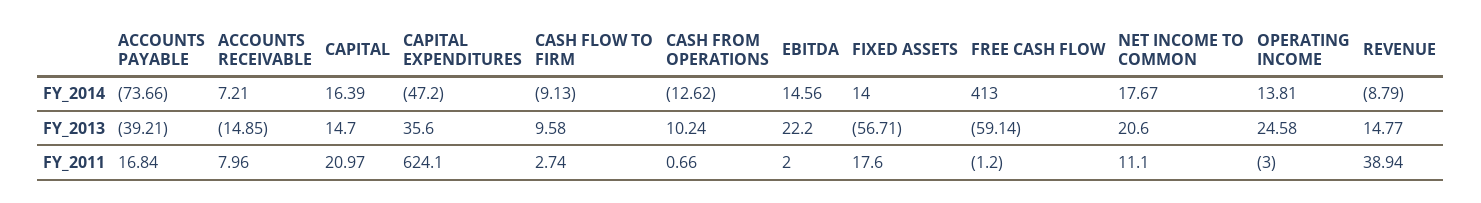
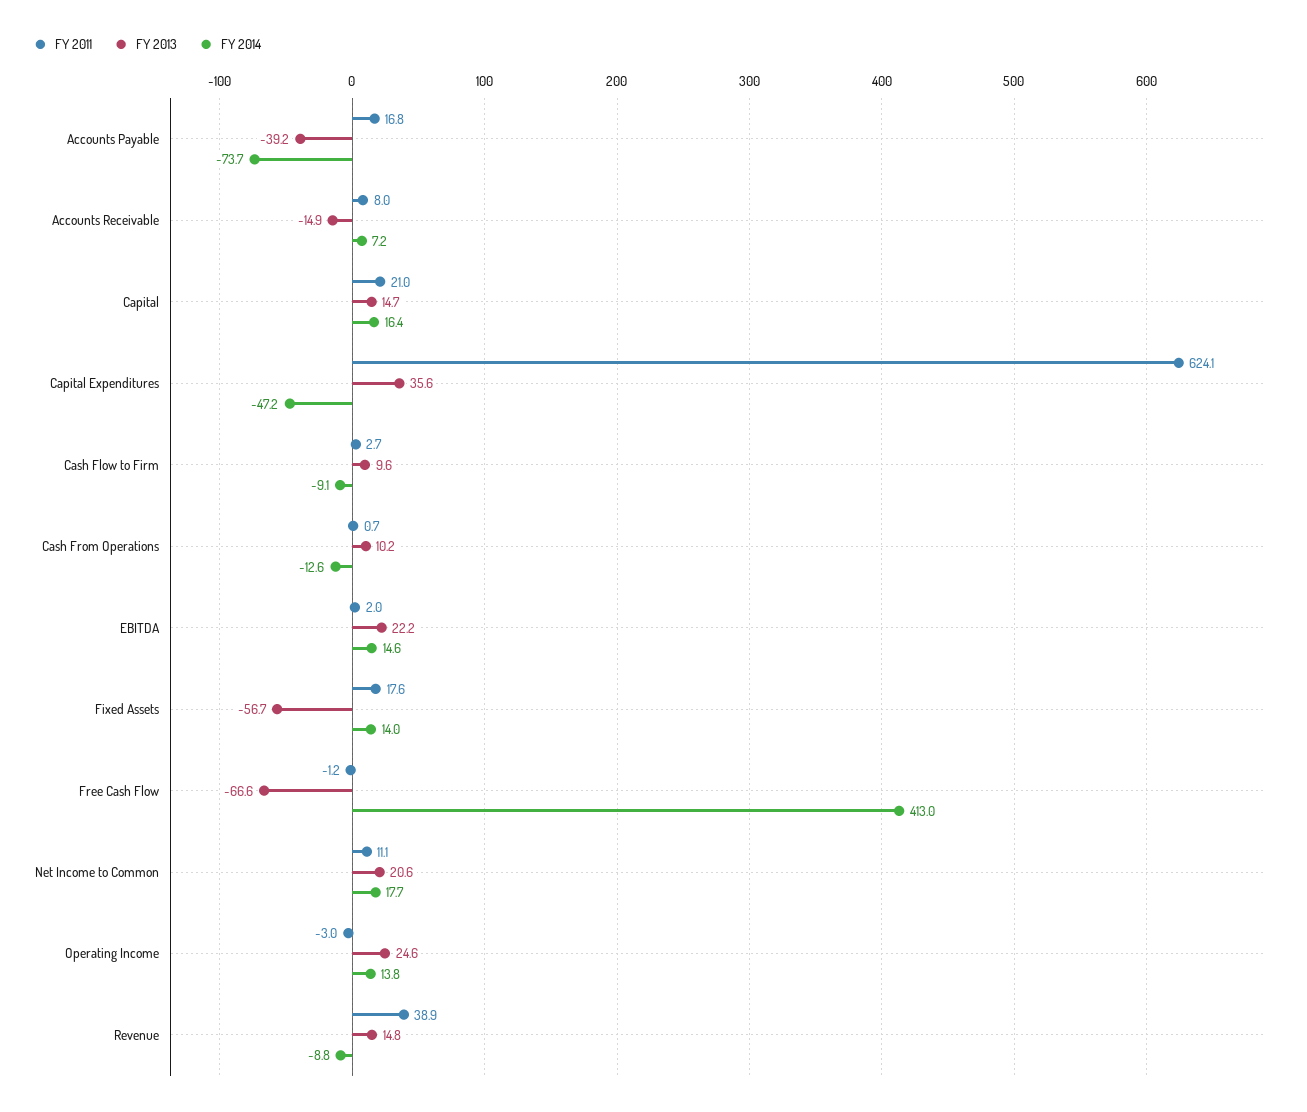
  {
    "FY_2014": {
      "ACCOUNTS PAYABLE": -73.66,
      "ACCOUNTS RECEIVABLE": 7.21,
      "CAPITAL": 16.39,
      "CAPITAL EXPENDITURES": -47.2,
      "CASH FLOW TO FIRM": -9.13,
      "CASH FROM OPERATIONS": -12.62,
      "EBITDA": 14.56,
      "FIXED ASSETS": 14,
      "FREE CASH FLOW": 413,
      "NET INCOME TO COMMON": 17.67,
      "OPERATING INCOME": 13.81,
      "REVENUE": -8.79
    },
    "FY_2013": {
      "ACCOUNTS PAYABLE": -39.21,
      "ACCOUNTS RECEIVABLE": -14.85,
      "CAPITAL": 14.7,
      "CAPITAL EXPENDITURES": 35.6,
      "CASH FLOW TO FIRM": 9.58,
      "CASH FROM OPERATIONS": 10.24,
      "EBITDA": 22.2,
      "FIXED ASSETS": -56.71,
-     "FREE CASH FLOW": -59.14,
+     "FREE CASH FLOW": -66.6,
      "NET INCOME TO COMMON": 20.6,
      "OPERATING INCOME": 24.58,
      "REVENUE": 14.77
    },
    "FY_2011": {
      "ACCOUNTS PAYABLE": 16.84,
      "ACCOUNTS RECEIVABLE": 7.96,
      "CAPITAL": 20.97,
      "CAPITAL EXPENDITURES": 624.1,
      "CASH FLOW TO FIRM": 2.74,
      "CASH FROM OPERATIONS": 0.66,
      "EBITDA": 2,
      "FIXED ASSETS": 17.6,
      "FREE CASH FLOW": -1.2,
      "NET INCOME TO COMMON": 11.1,
      "OPERATING INCOME": -3,
      "REVENUE": 38.94
    }
  }

